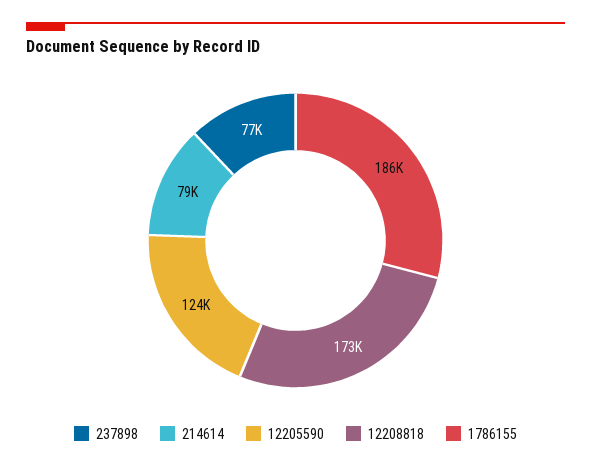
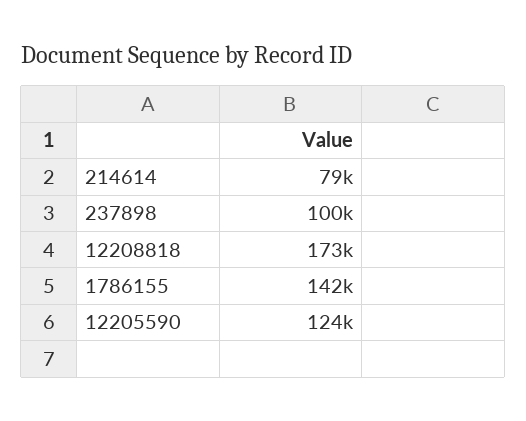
  {
-   "237898": 77000,
+   "237898": 100000,
    "214614": 79000,
    "12205590": 124000,
    "12208818": 173000,
-   "1786155": 186000
+   "1786155": 142000
  }

